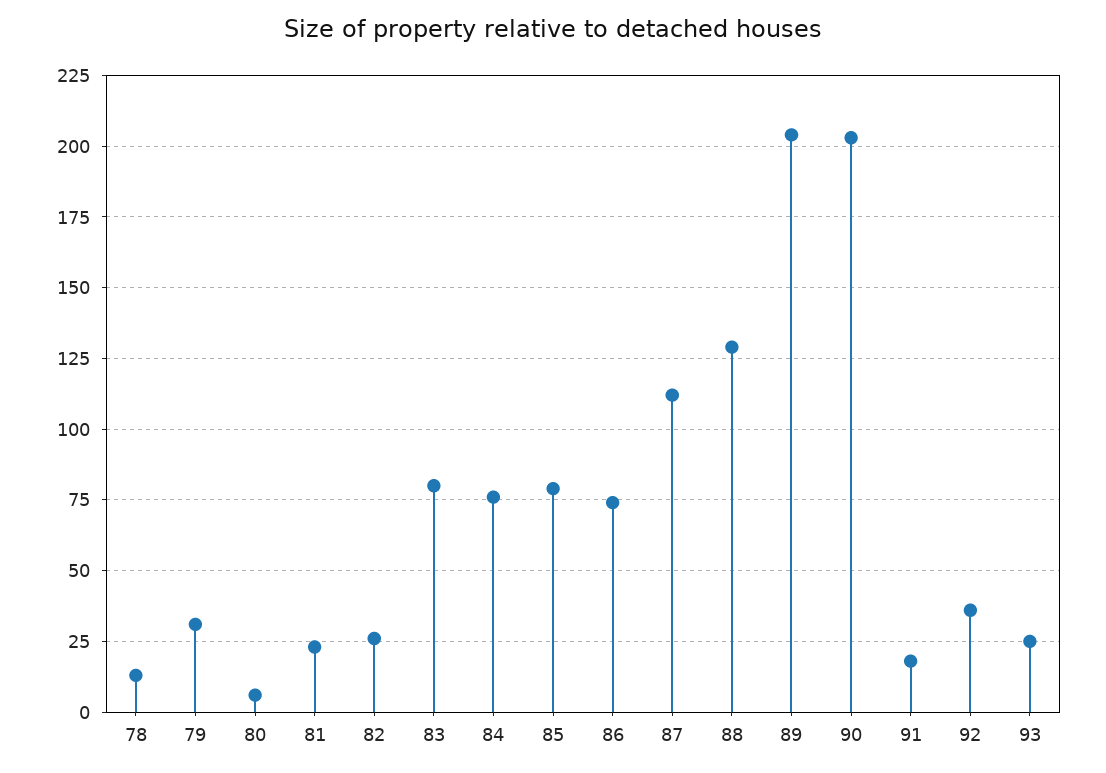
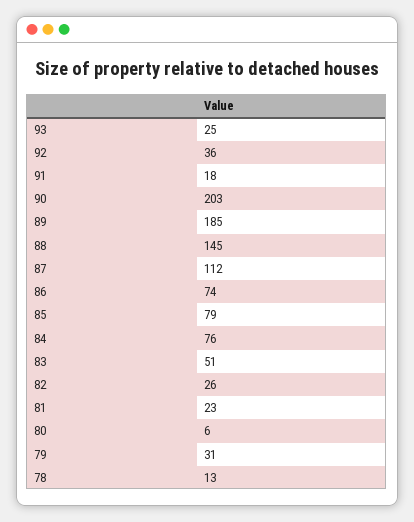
  {
    "78": 13,
    "79": 31,
    "80": 6,
    "81": 23,
    "82": 26,
-   "83": 80,
+   "83": 51,
    "84": 76,
    "85": 79,
    "86": 74,
    "87": 112,
-   "88": 130,
+   "88": 145,
-   "89": 205,
+   "89": 185,
    "90": 203,
    "91": 18,
    "92": 36,
    "93": 25
  }

